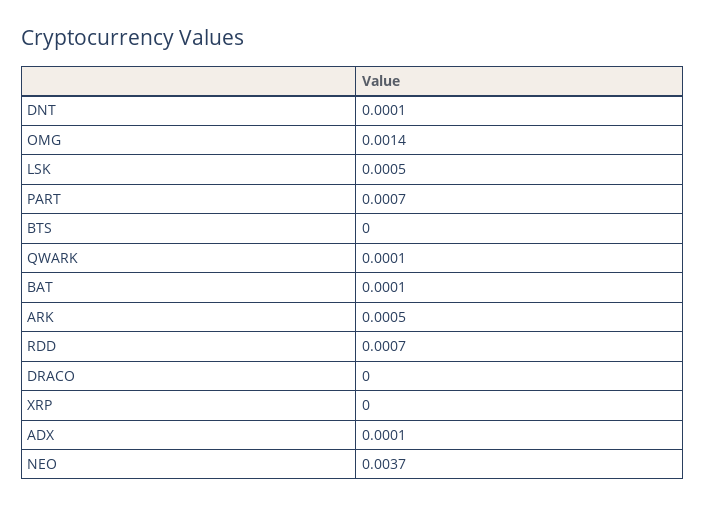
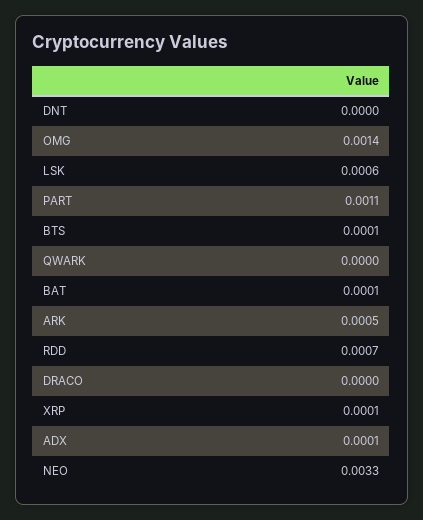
  {
-   "DNT": 0.0001,
+   "DNT": 0,
    "OMG": 0.0014,
-   "LSK": 0.0005,
+   "LSK": 0.0006,
-   "PART": 0.0007,
+   "PART": 0.0011,
-   "BTS": 0,
+   "BTS": 0.0001,
-   "QWARK": 0.0001,
+   "QWARK": 0,
    "BAT": 0.0001,
    "ARK": 0.0005,
    "RDD": 0.0007,
    "DRACO": 0,
-   "XRP": 0,
+   "XRP": 0.0001,
    "ADX": 0.0001,
-   "NEO": 0.0037
+   "NEO": 0.0033
  }

